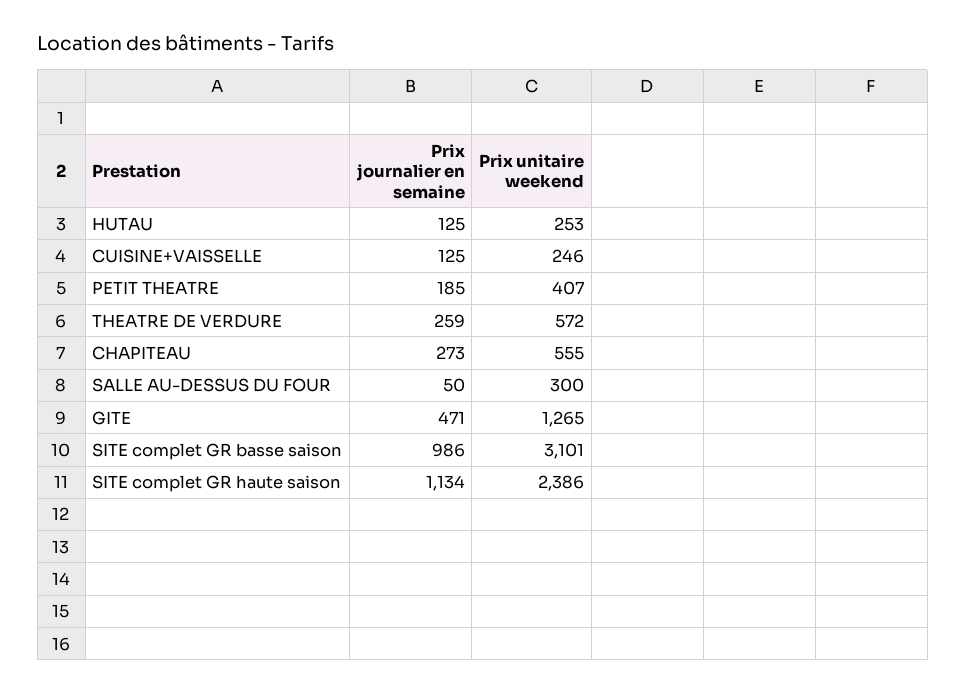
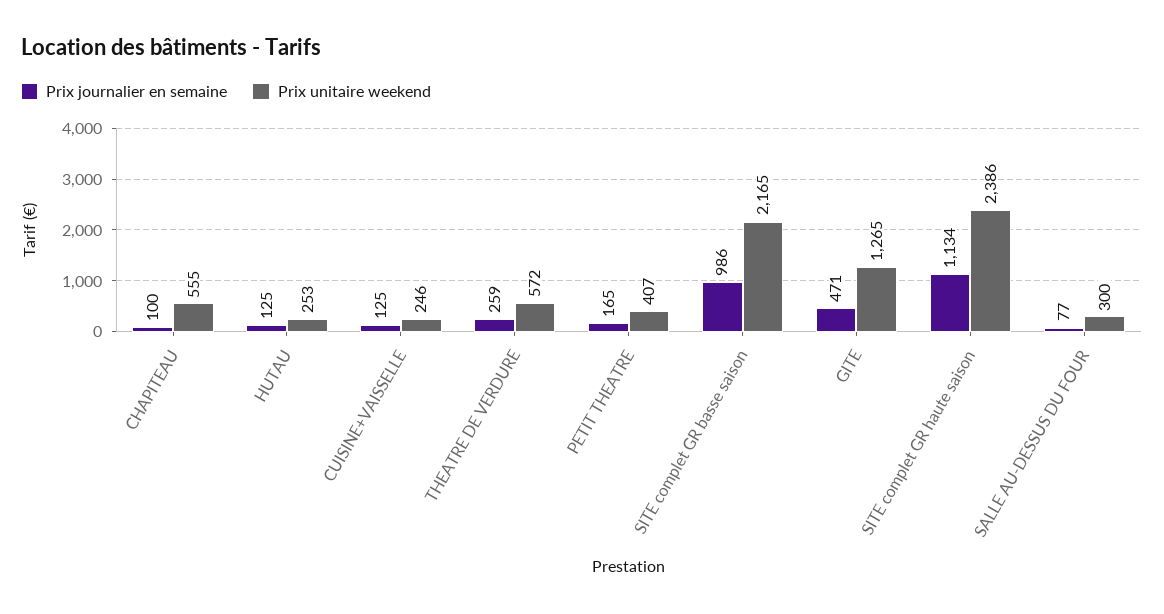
  {
    "Prix journalier en semaine": {
      "HUTAU": 125,
      "CUISINE+VAISSELLE": 125,
-     "PETIT THEATRE": 185,
+     "PETIT THEATRE": 165,
      "THEATRE DE VERDURE": 259,
-     "CHAPITEAU": 273,
+     "CHAPITEAU": 100,
-     "SALLE AU-DESSUS DU FOUR": 50,
+     "SALLE AU-DESSUS DU FOUR": 77,
      "GITE": 471,
      "SITE complet GR basse saison": 986,
      "SITE complet GR haute saison": 1134
    },
    "Prix unitaire weekend": {
      "HUTAU": 253,
      "CUISINE+VAISSELLE": 246,
      "PETIT THEATRE": 407,
      "THEATRE DE VERDURE": 572,
      "CHAPITEAU": 555,
      "SALLE AU-DESSUS DU FOUR": 300,
      "GITE": 1265,
-     "SITE complet GR basse saison": 3101,
+     "SITE complet GR basse saison": 2165,
      "SITE complet GR haute saison": 2386
    }
  }

